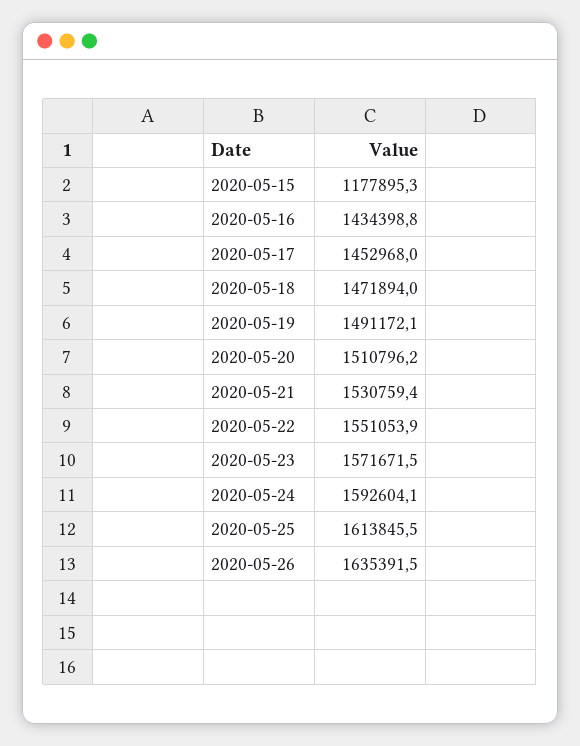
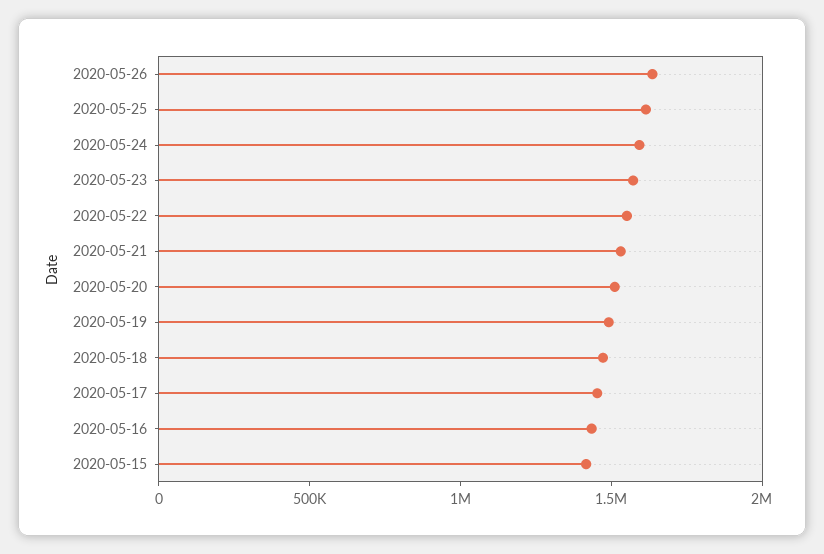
  {
-   "2020-05-15": 1177895.3,
+   "2020-05-15": 1400000,
    "2020-05-16": 1434398.8,
    "2020-05-17": 1452968,
    "2020-05-18": 1471894,
    "2020-05-19": 1491172.1,
    "2020-05-20": 1510796.2,
    "2020-05-21": 1530759.4,
    "2020-05-22": 1551053.9,
    "2020-05-23": 1571671.5,
    "2020-05-24": 1592604.1,
    "2020-05-25": 1613845.5,
    "2020-05-26": 1635391.5
  }

